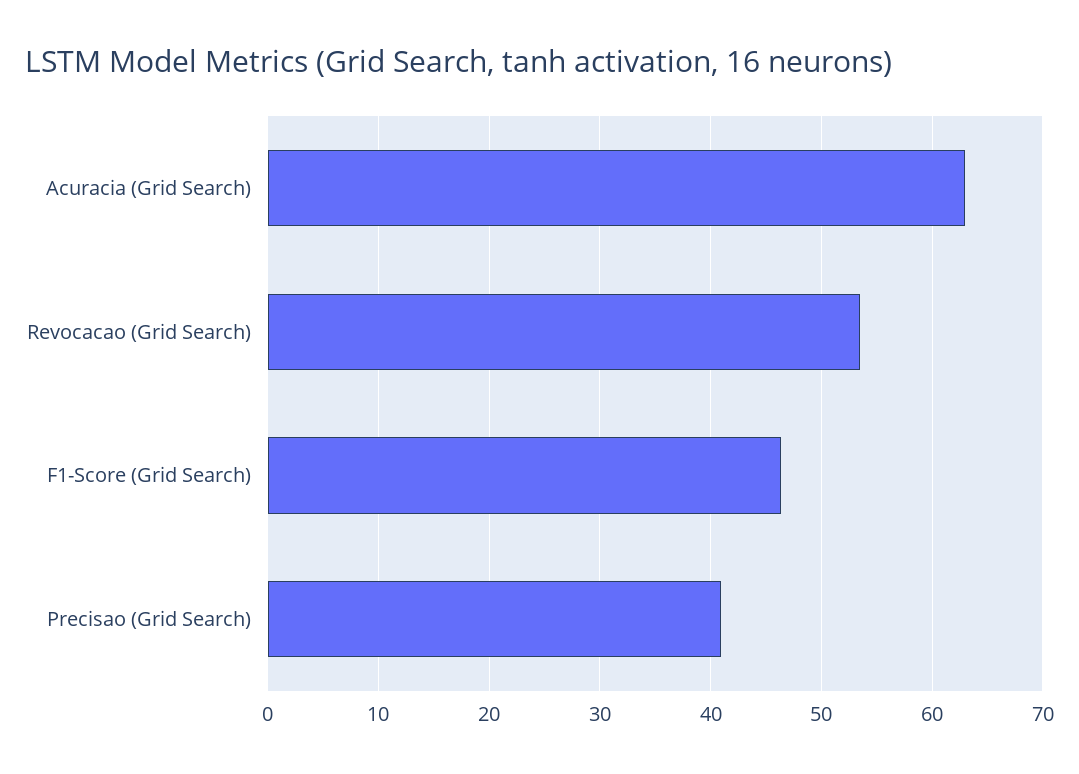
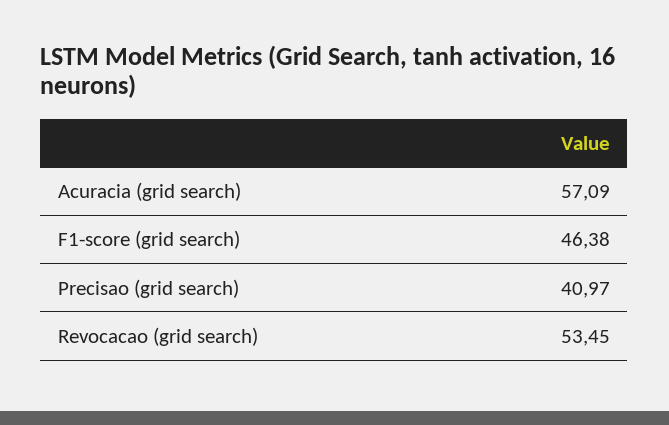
  {
-   "Acuracia (Grid Search)": 63,
+   "Acuracia (Grid Search)": 57.09,
    "Revocacao (Grid Search)": 53.45,
    "F1-Score (Grid Search)": 46.38,
    "Precisao (Grid Search)": 40.97
  }

